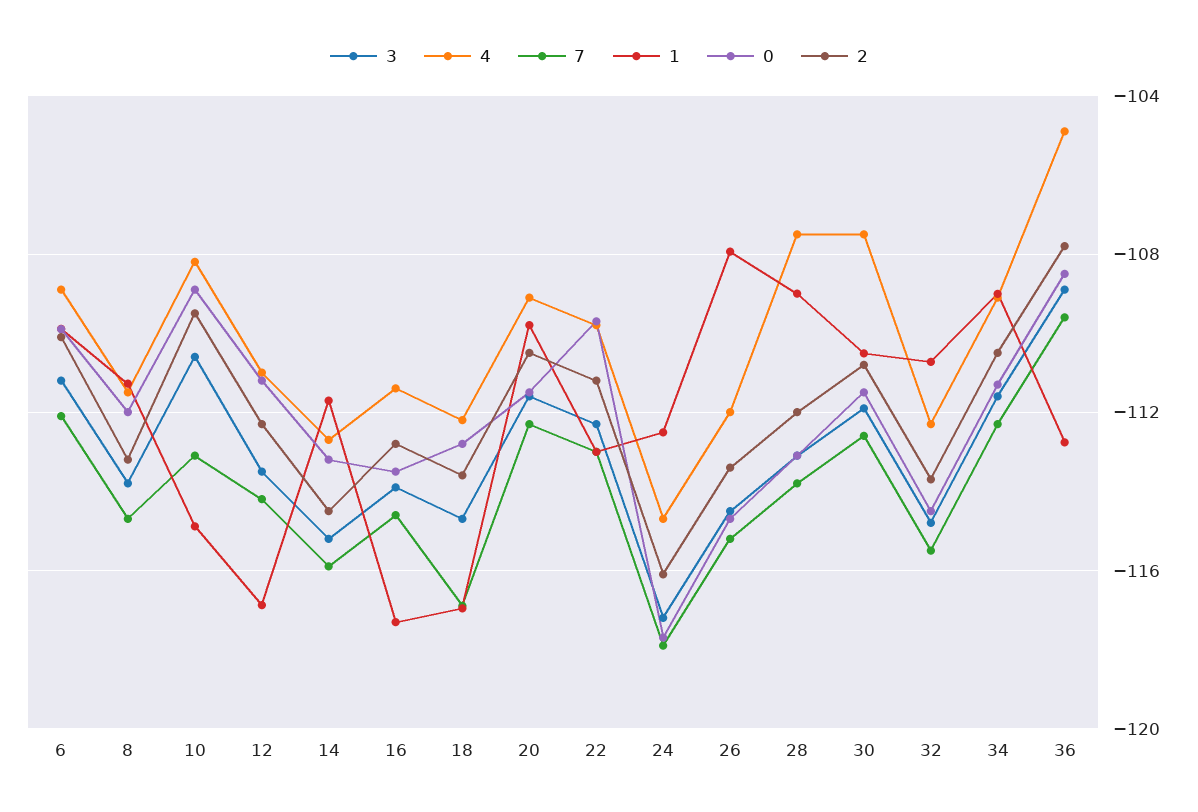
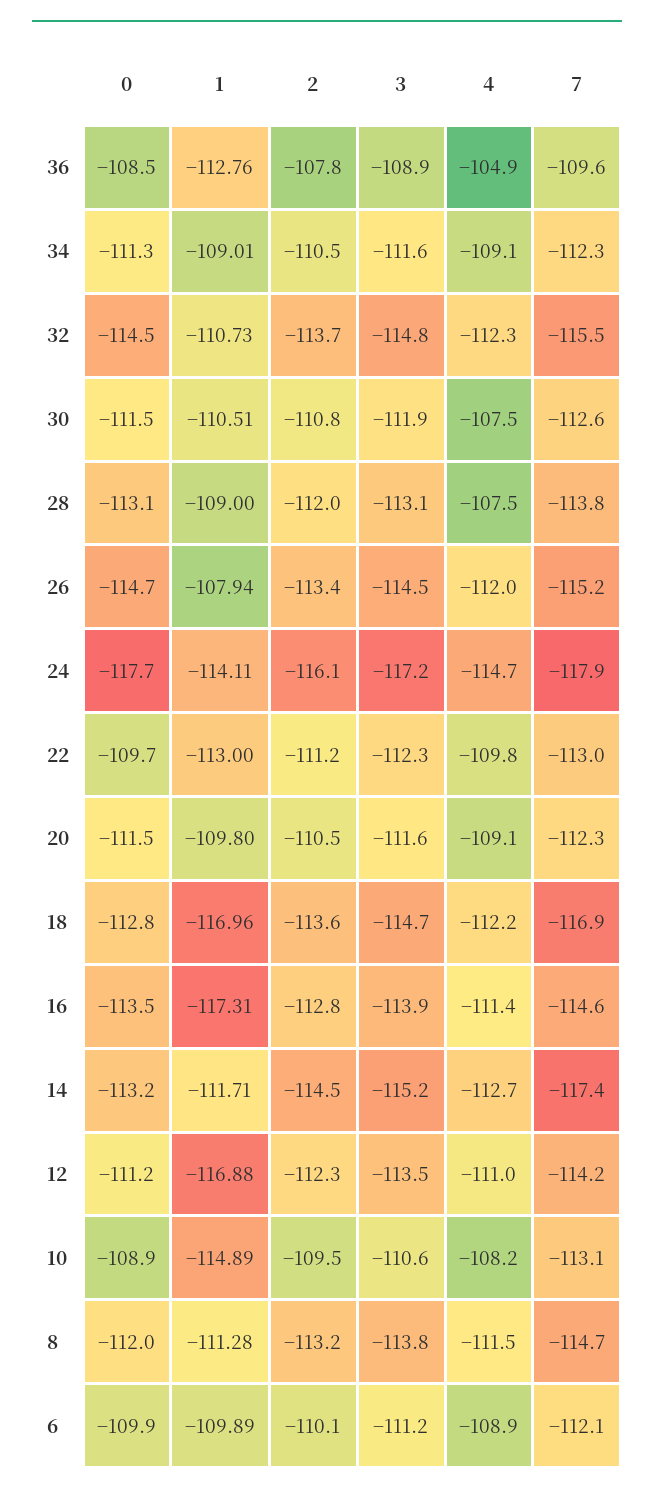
  {
    "3": {
      "6": -111.2,
      "8": -113.8,
      "10": -110.6,
      "12": -113.5,
      "14": -115.2,
      "16": -113.9,
      "18": -114.7,
      "20": -111.6,
      "22": -112.3,
      "24": -117.2,
      "26": -114.5,
      "28": -113.1,
      "30": -111.9,
      "32": -114.8,
      "34": -111.6,
      "36": -108.9
    },
    "4": {
      "6": -108.9,
      "8": -111.5,
      "10": -108.2,
      "12": -111,
      "14": -112.7,
      "16": -111.4,
      "18": -112.2,
      "20": -109.1,
      "22": -109.8,
      "24": -114.7,
      "26": -112,
      "28": -107.5,
      "30": -107.5,
      "32": -112.3,
      "34": -109.1,
      "36": -104.9
    },
    "7": {
      "6": -112.1,
      "8": -114.7,
      "10": -113.1,
      "12": -114.2,
-     "14": -116,
+     "14": -117.4,
      "16": -114.6,
      "18": -116.9,
      "20": -112.3,
      "22": -113,
      "24": -117.9,
      "26": -115.2,
      "28": -113.8,
      "30": -112.6,
      "32": -115.5,
      "34": -112.3,
      "36": -109.6
    },
    "1": {
      "6": -109.89,
      "8": -111.28,
      "10": -114.89,
      "12": -116.88,
      "14": -111.71,
      "16": -117.31,
      "18": -116.96,
      "20": -109.8,
      "22": -113,
-     "24": -112.5,
+     "24": -114.11,
      "26": -107.94,
      "28": -109,
      "30": -110.51,
      "32": -110.73,
      "34": -109.01,
      "36": -112.76
    },
    "0": {
      "6": -109.9,
      "8": -112,
      "10": -108.9,
      "12": -111.2,
      "14": -113.2,
      "16": -113.5,
      "18": -112.8,
      "20": -111.5,
      "22": -109.7,
      "24": -117.7,
      "26": -114.7,
      "28": -113.1,
      "30": -111.5,
      "32": -114.5,
      "34": -111.3,
      "36": -108.5
    },
    "2": {
      "6": -110.1,
      "8": -113.2,
      "10": -109.5,
      "12": -112.3,
      "14": -114.5,
      "16": -112.8,
      "18": -113.6,
      "20": -110.5,
      "22": -111.2,
      "24": -116.1,
      "26": -113.4,
      "28": -112,
      "30": -110.8,
      "32": -113.7,
      "34": -110.5,
      "36": -107.8
    }
  }

